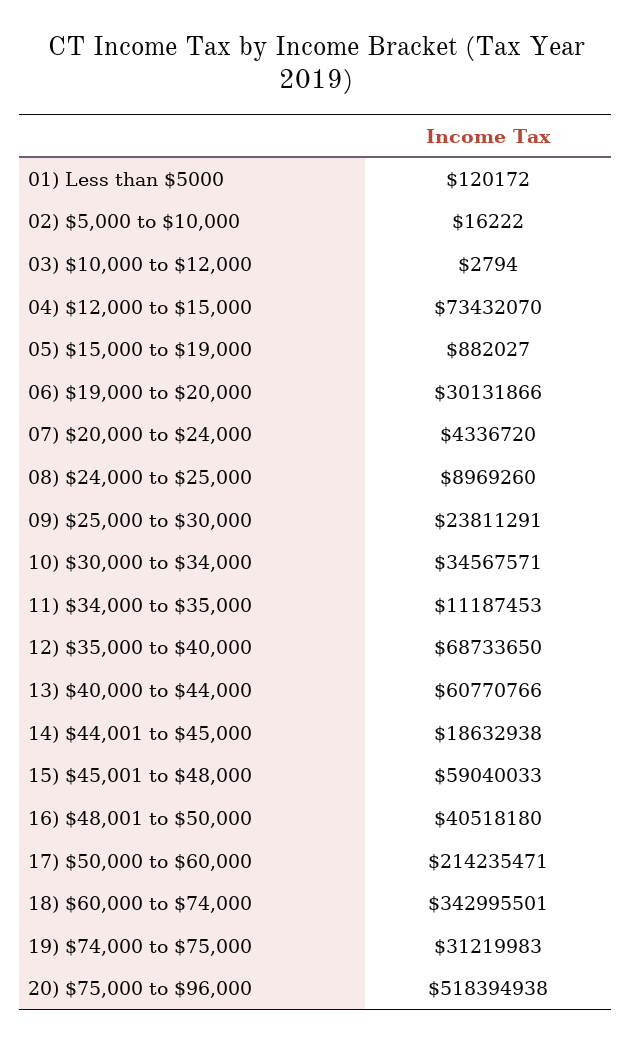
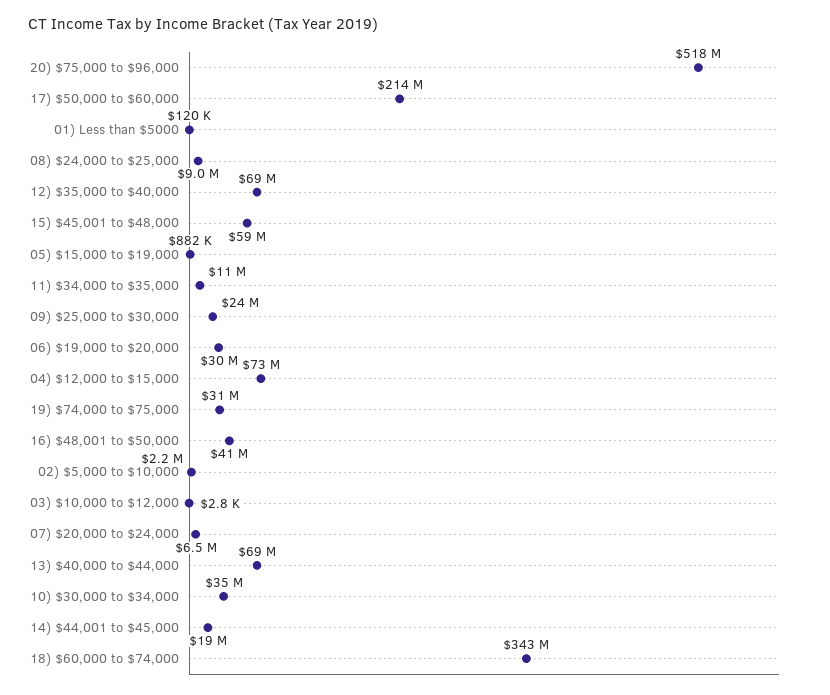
  {
    "01) Less than $5000": 120172,
-   "02) $5,000 to $10,000": 16222,
+   "02) $5,000 to $10,000": 2200000,
    "03) $10,000 to $12,000": 2794,
    "04) $12,000 to $15,000": 73432070,
    "05) $15,000 to $19,000": 882027,
    "06) $19,000 to $20,000": 30131866,
-   "07) $20,000 to $24,000": 4336720,
+   "07) $20,000 to $24,000": 6500000,
    "08) $24,000 to $25,000": 8969260,
    "09) $25,000 to $30,000": 23811291,
    "10) $30,000 to $34,000": 34567571,
    "11) $34,000 to $35,000": 11187453,
    "12) $35,000 to $40,000": 68733650,
-   "13) $40,000 to $44,000": 60770766,
+   "13) $40,000 to $44,000": 69000000,
    "14) $44,001 to $45,000": 18632938,
    "15) $45,001 to $48,000": 59040033,
    "16) $48,001 to $50,000": 40518180,
    "17) $50,000 to $60,000": 214235471,
    "18) $60,000 to $74,000": 342995501,
    "19) $74,000 to $75,000": 31219983,
    "20) $75,000 to $96,000": 518394938
  }

